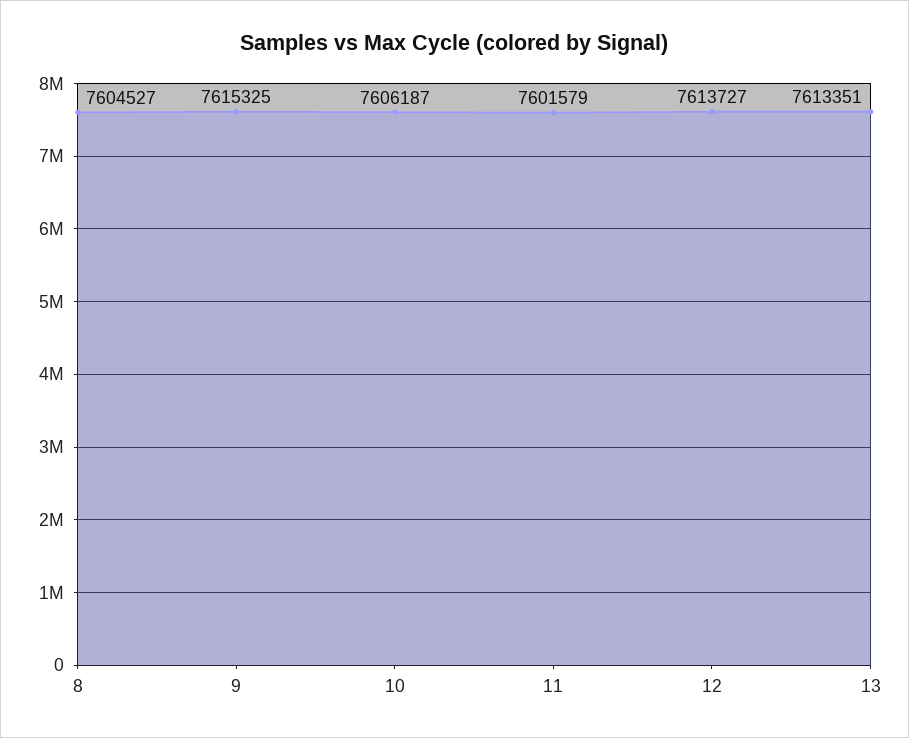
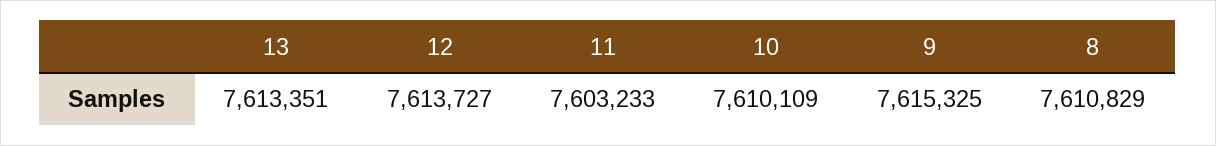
  {
-   "8": 7604527,
+   "8": 7610829,
    "9": 7615325,
-   "10": 7606187,
+   "10": 7610109,
-   "11": 7601579,
+   "11": 7603233,
    "12": 7613727,
    "13": 7613351
  }

